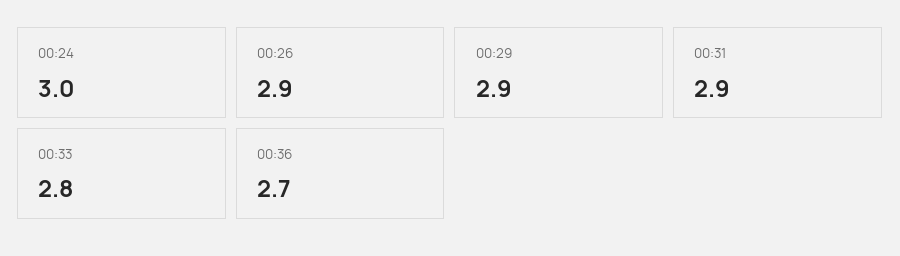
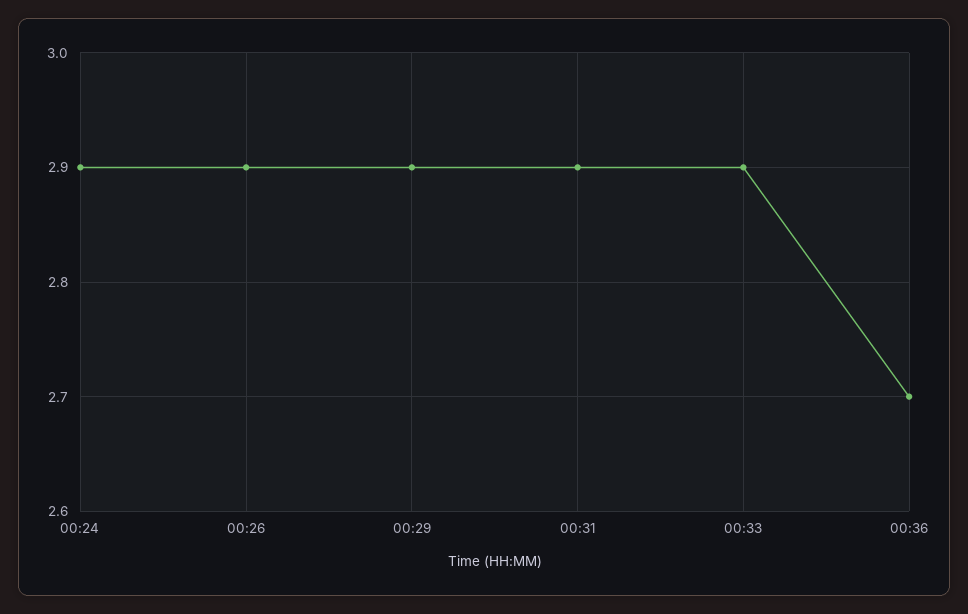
  {
-   "00:24": 3,
+   "00:24": 2.9,
    "00:26": 2.9,
    "00:29": 2.9,
    "00:31": 2.9,
-   "00:33": 2.8,
+   "00:33": 2.9,
    "00:36": 2.7
  }

